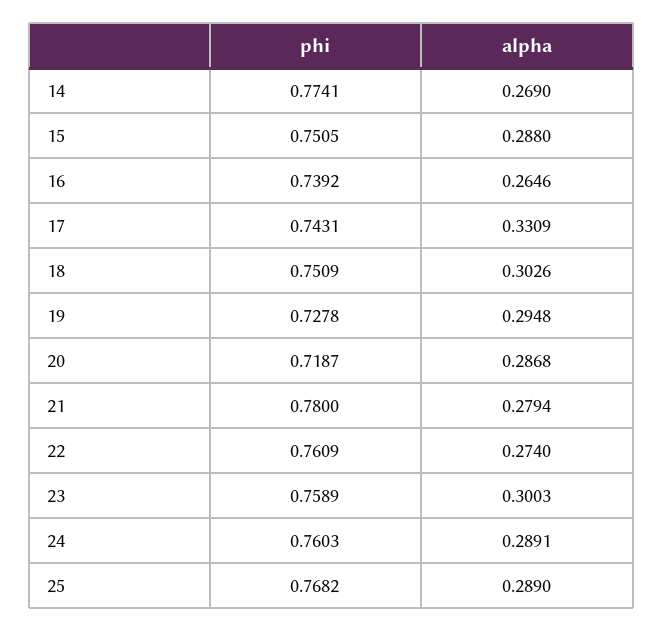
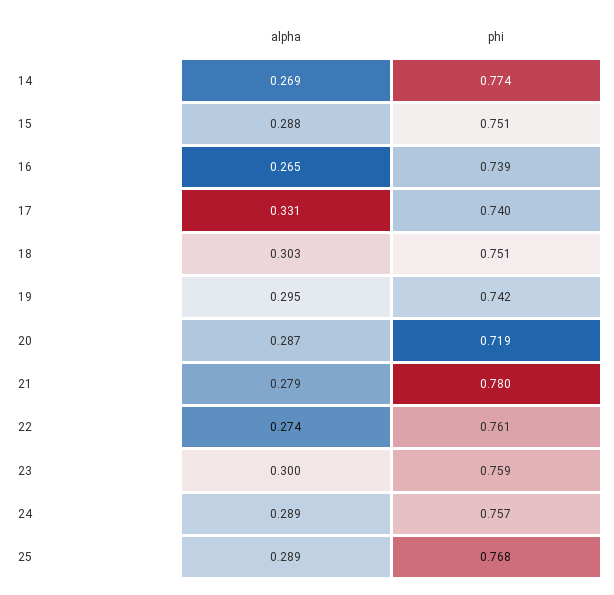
  {
    "phi": {
      "14": 0.7741,
      "15": 0.7505,
      "16": 0.7392,
-     "17": 0.7431,
+     "17": 0.74,
      "18": 0.7509,
-     "19": 0.7278,
+     "19": 0.742,
      "20": 0.7187,
      "21": 0.78,
      "22": 0.7609,
      "23": 0.7589,
-     "24": 0.7603,
+     "24": 0.757,
      "25": 0.7682
    },
    "alpha": {
      "14": 0.269,
      "15": 0.288,
      "16": 0.2646,
      "17": 0.3309,
      "18": 0.3026,
      "19": 0.2948,
      "20": 0.2868,
      "21": 0.2794,
      "22": 0.274,
      "23": 0.3003,
      "24": 0.2891,
      "25": 0.289
    }
  }

